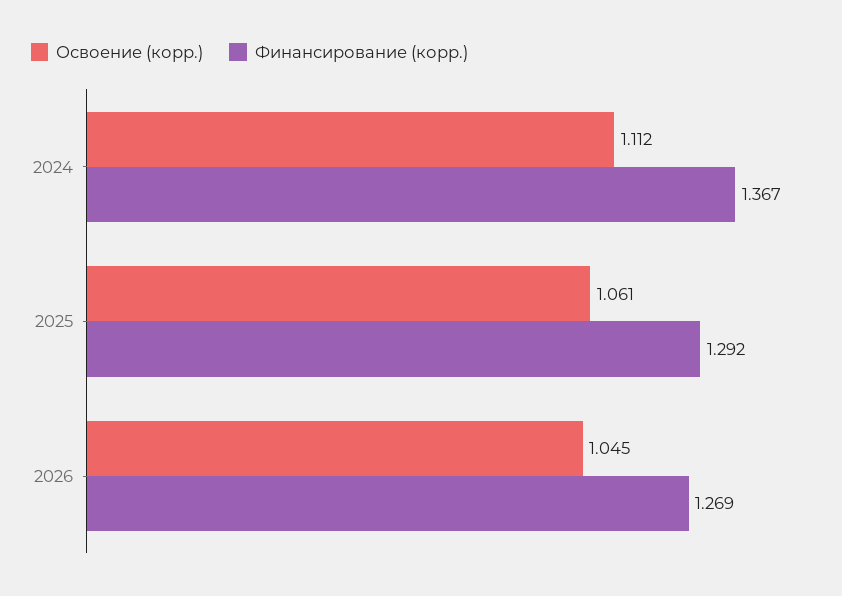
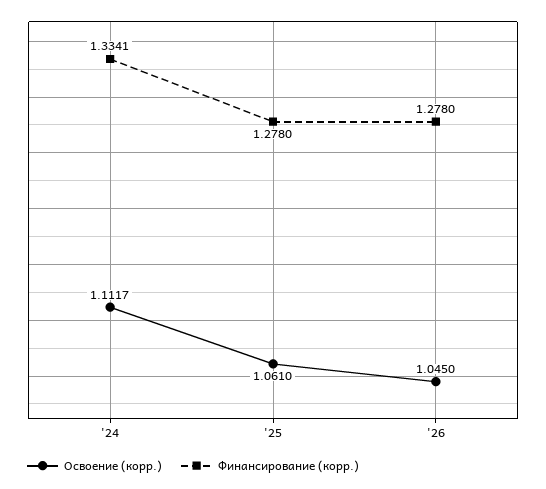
  {
    "Освоение (корр.)": {
      "2024": 1.1117,
      "2025": 1.061,
      "2026": 1.045
    },
    "Финансирование (корр.)": {
-     "2024": 1.367,
+     "2024": 1.3341,
-     "2025": 1.292,
+     "2025": 1.278,
-     "2026": 1.269
+     "2026": 1.278
    }
  }

